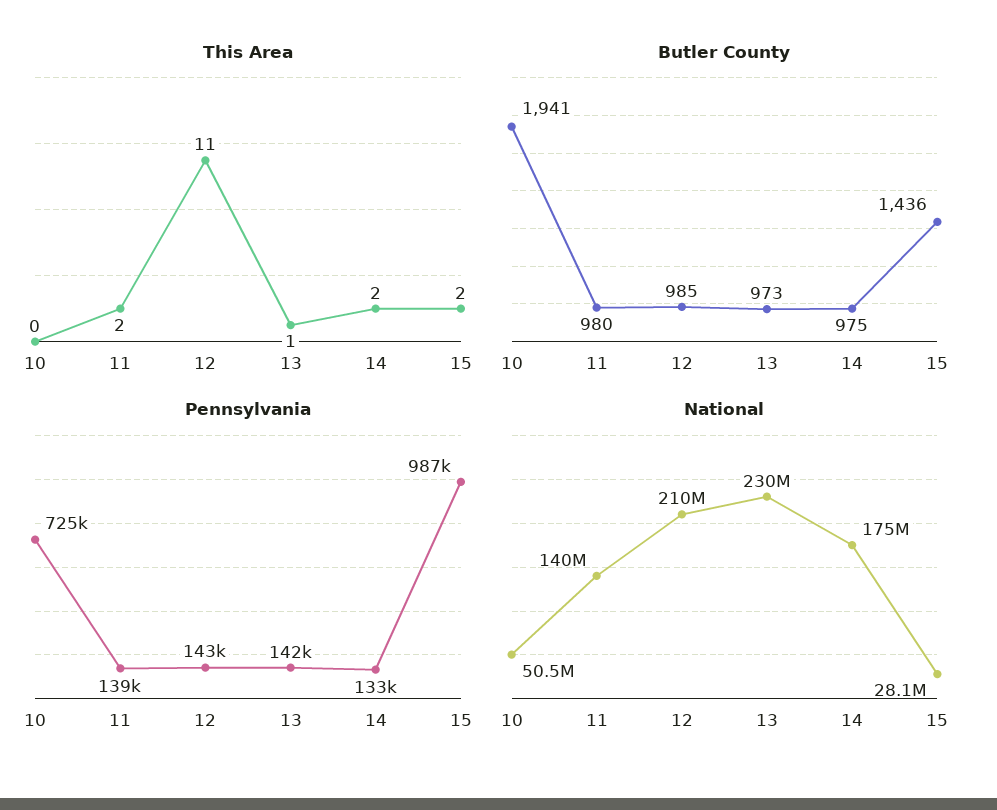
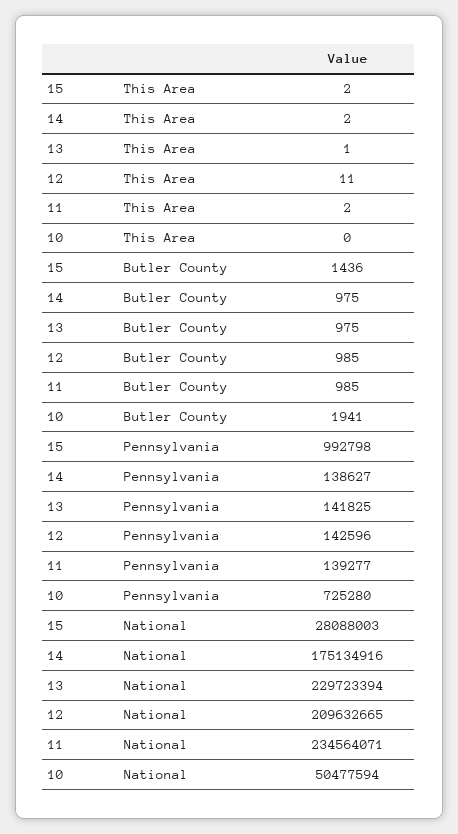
  {
    "This Area": {
      "10": 0,
      "11": 2,
      "12": 11,
      "13": 1,
      "14": 2,
      "15": 2
    },
    "Butler County": {
      "10": 1941,
-     "11": 980,
+     "11": 985,
      "12": 985,
-     "13": 973,
+     "13": 975,
      "14": 975,
      "15": 1436
    },
    "Pennsylvania": {
      "10": 725280,
      "11": 139277,
      "12": 142596,
      "13": 141825,
-     "14": 133000,
+     "14": 138627,
-     "15": 987000
+     "15": 992798
    },
    "National": {
      "10": 50477594,
-     "11": 140000000,
+     "11": 234564071,
      "12": 209632665,
      "13": 229723394,
      "14": 175134916,
      "15": 28088003
    }
  }

